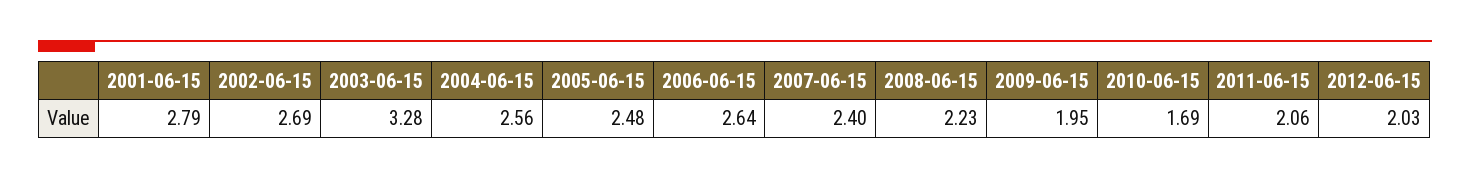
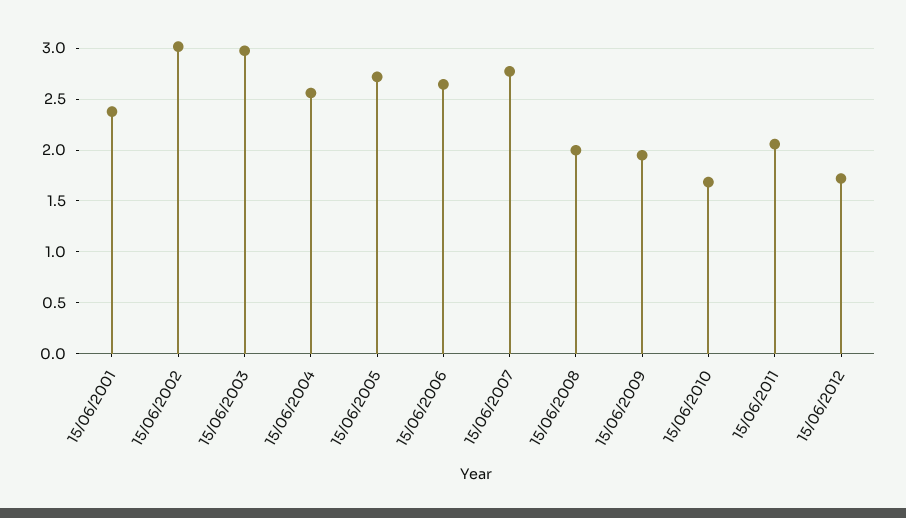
  {
-   "2001-06-15": 2.79,
+   "2001-06-15": 2.4,
-   "2002-06-15": 2.69,
+   "2002-06-15": 3,
-   "2003-06-15": 3.28,
+   "2003-06-15": 3,
    "2004-06-15": 2.56,
-   "2005-06-15": 2.48,
+   "2005-06-15": 2.7,
    "2006-06-15": 2.64,
-   "2007-06-15": 2.4,
+   "2007-06-15": 2.8,
-   "2008-06-15": 2.23,
+   "2008-06-15": 2,
    "2009-06-15": 1.95,
    "2010-06-15": 1.69,
    "2011-06-15": 2.06,
-   "2012-06-15": 2.03
+   "2012-06-15": 1.7
  }

